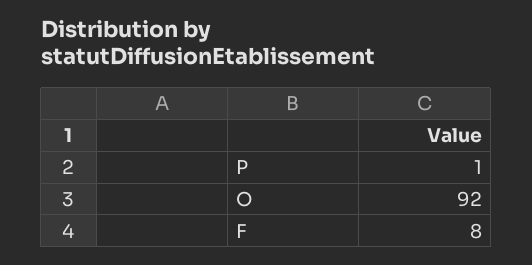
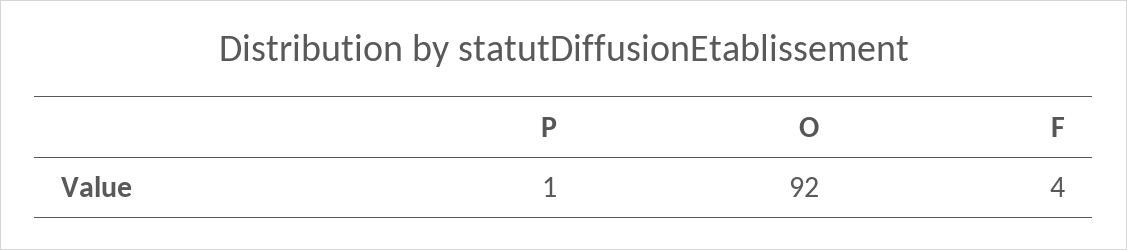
  {
    "P": 1,
    "O": 92,
-   "F": 8
+   "F": 4
  }

